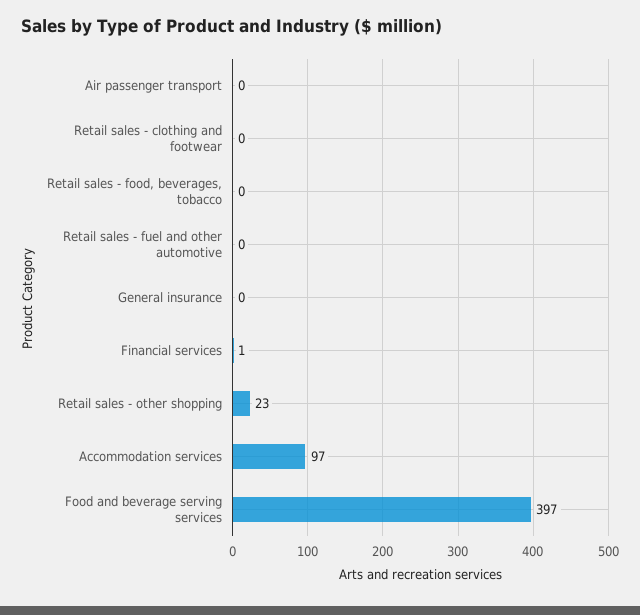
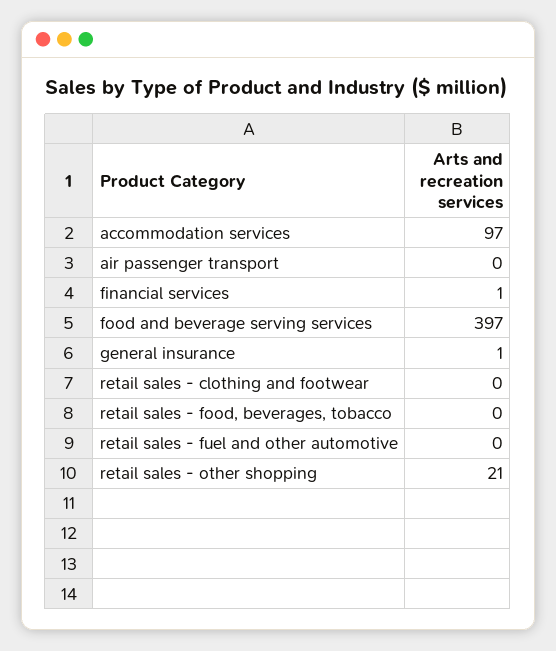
  {
    "Air passenger transport": 0,
    "Retail sales - clothing and footwear": 0,
    "Retail sales - food, beverages, tobacco": 0,
    "Retail sales - fuel and other automotive": 0,
-   "General insurance": 0,
+   "General insurance": 1,
    "Financial services": 1,
-   "Retail sales - other shopping": 23,
+   "Retail sales - other shopping": 21,
    "Accommodation services": 97,
    "Food and beverage serving services": 397
  }

